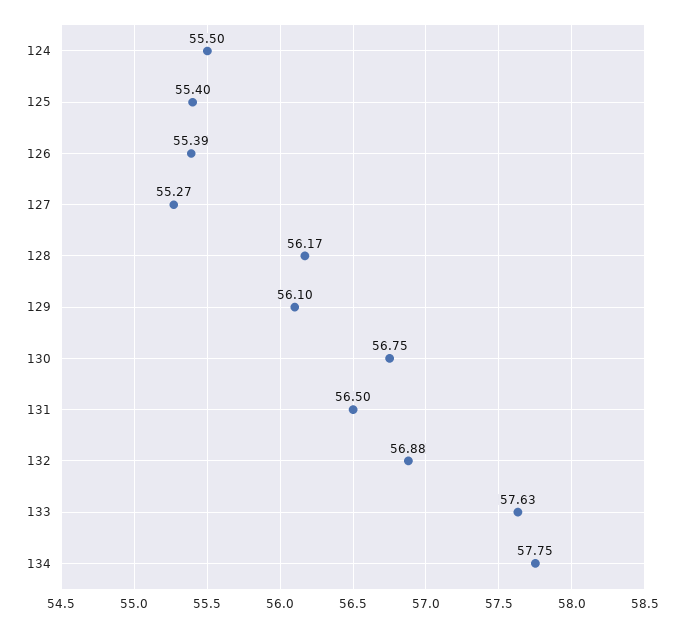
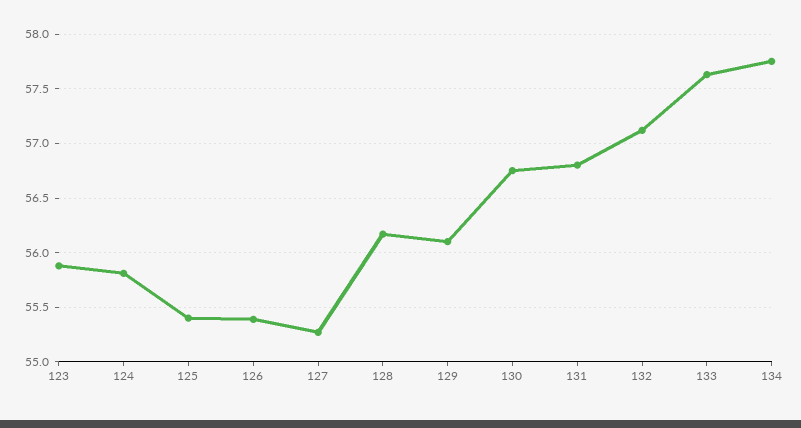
  {
-   "124": 55.5,
+   "124": 55.8,
    "125": 55.4,
    "126": 55.39,
    "127": 55.27,
    "128": 56.17,
    "129": 56.1,
    "130": 56.75,
-   "131": 56.5,
+   "131": 56.8,
-   "132": 56.88,
+   "132": 57.1,
    "133": 57.63,
-   "134": 57.75
+   "134": 57.75,
+   "123": 55.9
  }

